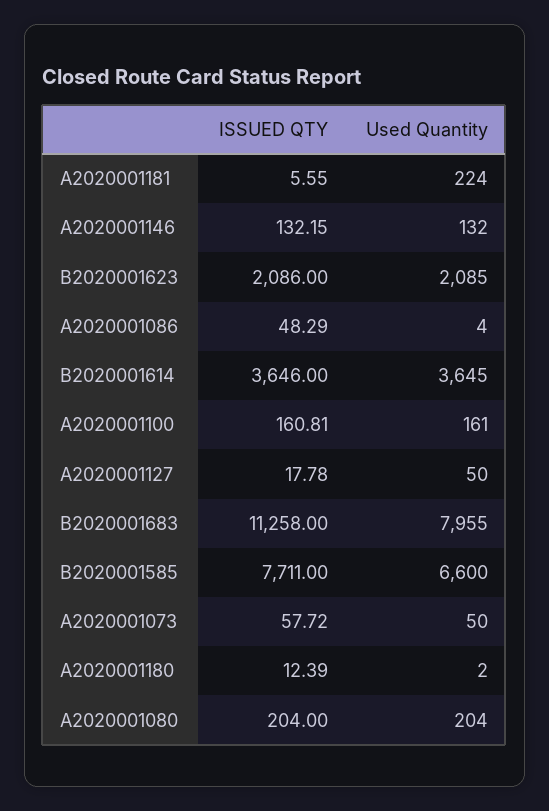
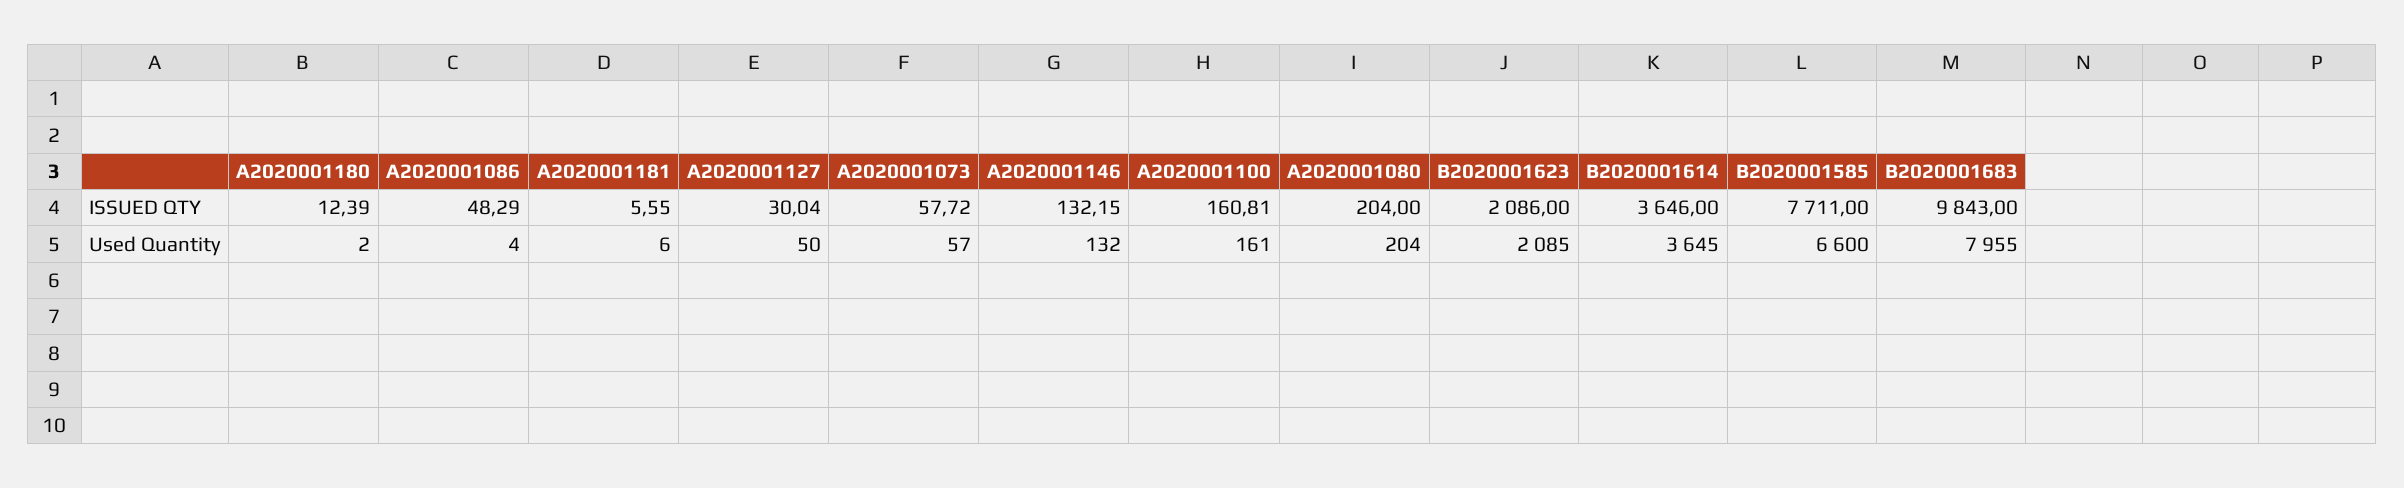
  {
    "ISSUED QTY": {
      "A2020001181": 5.55,
      "A2020001146": 132.15,
      "B2020001623": 2086,
      "A2020001086": 48.29,
      "B2020001614": 3646,
      "A2020001100": 160.81,
-     "A2020001127": 17.78,
+     "A2020001127": 30.04,
-     "B2020001683": 11258,
+     "B2020001683": 9843,
      "B2020001585": 7711,
      "A2020001073": 57.72,
      "A2020001180": 12.39,
      "A2020001080": 204
    },
    "Used Quantity": {
-     "A2020001181": 224,
+     "A2020001181": 6,
      "A2020001146": 132,
      "B2020001623": 2085,
      "A2020001086": 4,
      "B2020001614": 3645,
      "A2020001100": 161,
      "A2020001127": 50,
      "B2020001683": 7955,
      "B2020001585": 6600,
-     "A2020001073": 50,
+     "A2020001073": 57,
      "A2020001180": 2,
      "A2020001080": 204
    }
  }

